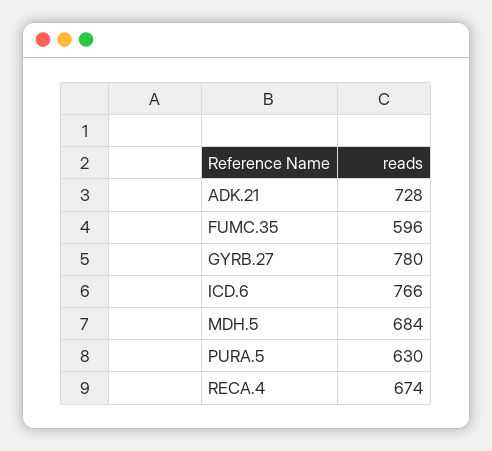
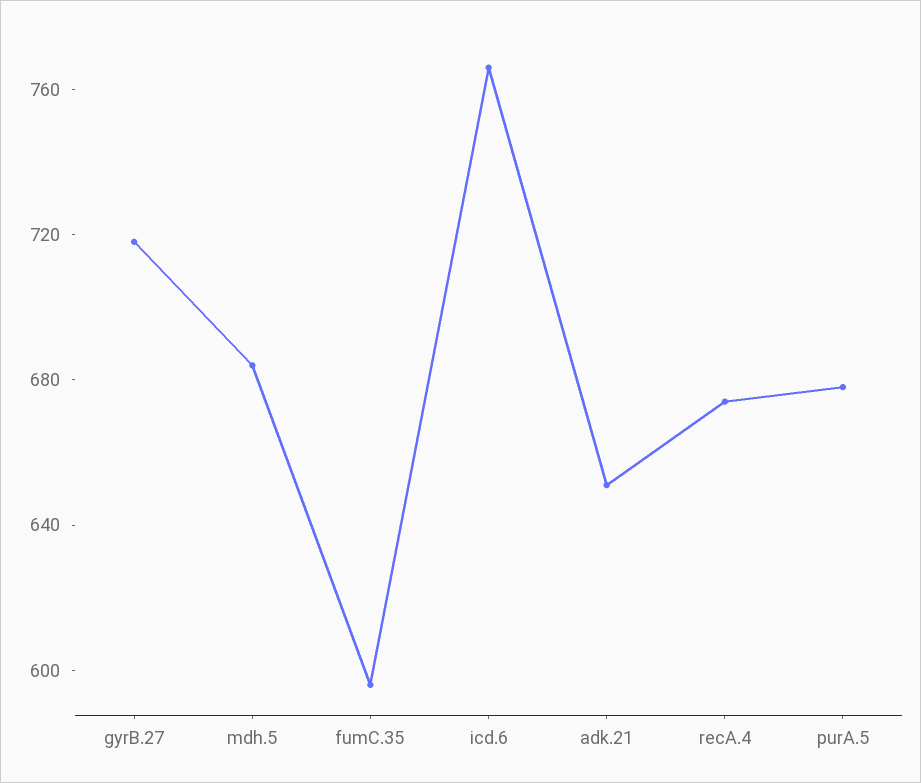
  {
-   "ADK.21": 728,
+   "ADK.21": 650,
    "FUMC.35": 596,
-   "GYRB.27": 780,
+   "GYRB.27": 720,
    "ICD.6": 766,
    "MDH.5": 684,
-   "PURA.5": 630,
+   "PURA.5": 680,
    "RECA.4": 674
  }

